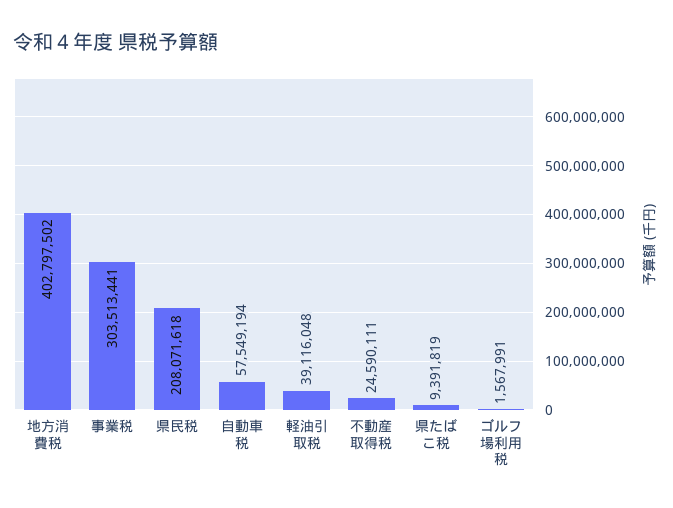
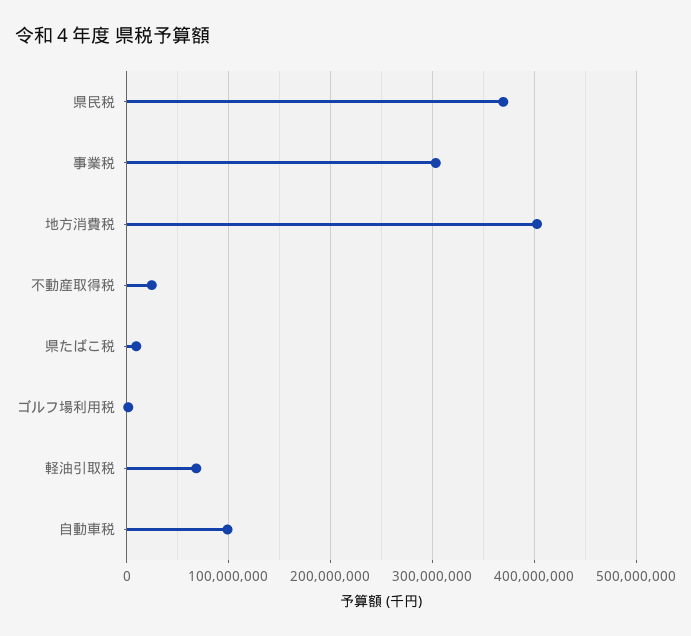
  {
    "地方消費税": 402797502,
    "事業税": 303513441,
-   "県民税": 208071618,
+   "県民税": 370000000,
-   "自動車税": 57549194,
+   "自動車税": 100000000,
-   "軽油引取税": 39116048,
+   "軽油引取税": 70000000,
    "不動産取得税": 24590111,
    "県たばこ税": 9391819,
    "ゴルフ場利用税": 1567991
  }

